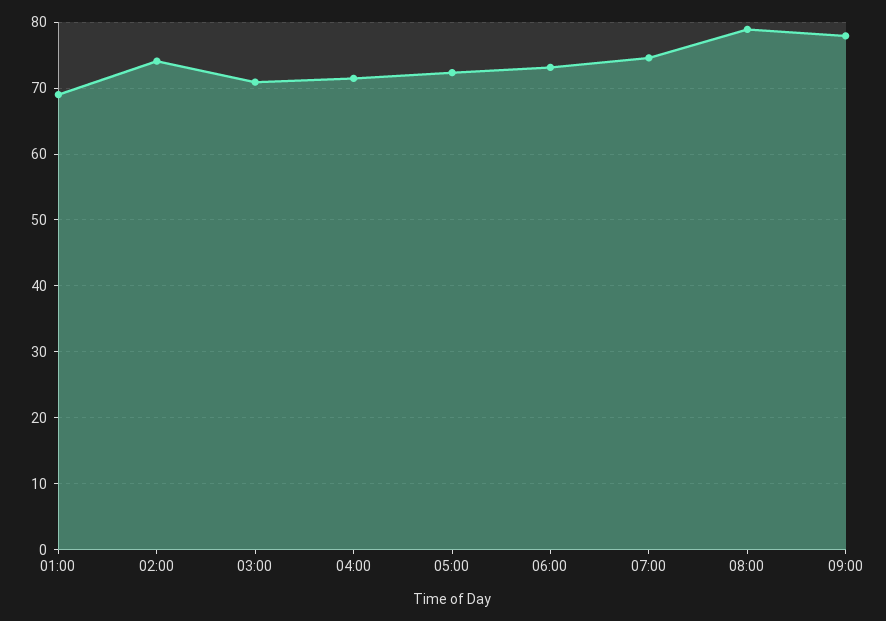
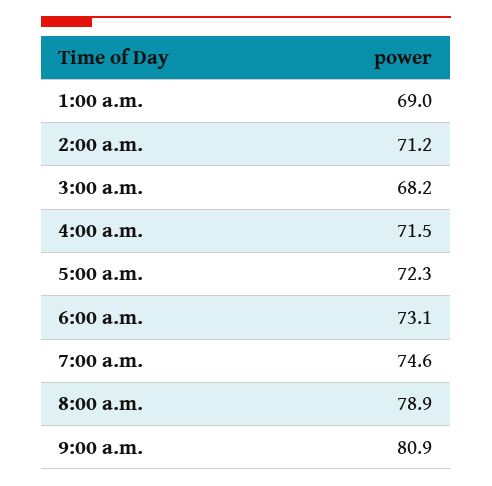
  {
    "01:00": 69,
-   "02:00": 74,
+   "02:00": 71.2,
-   "03:00": 71,
+   "03:00": 68.2,
    "04:00": 71.5,
    "05:00": 72.3,
    "06:00": 73.1,
    "07:00": 74.6,
    "08:00": 78.9,
-   "09:00": 78
+   "09:00": 80.9
  }

